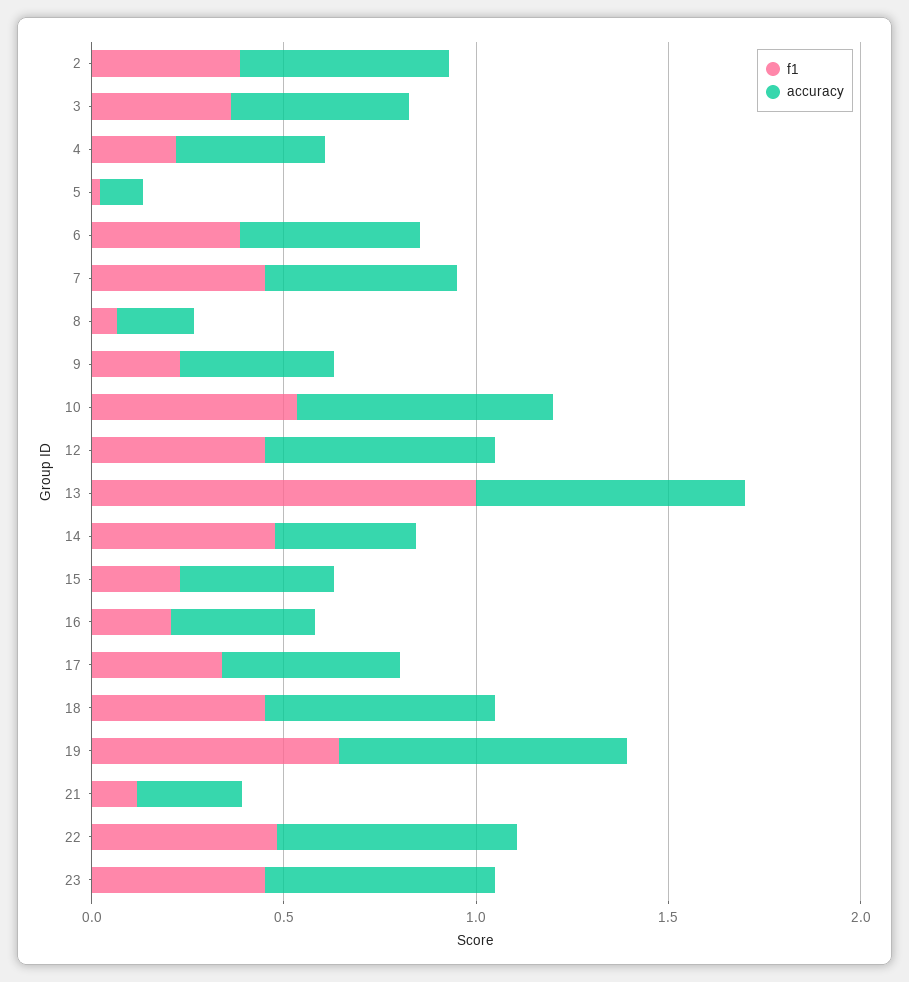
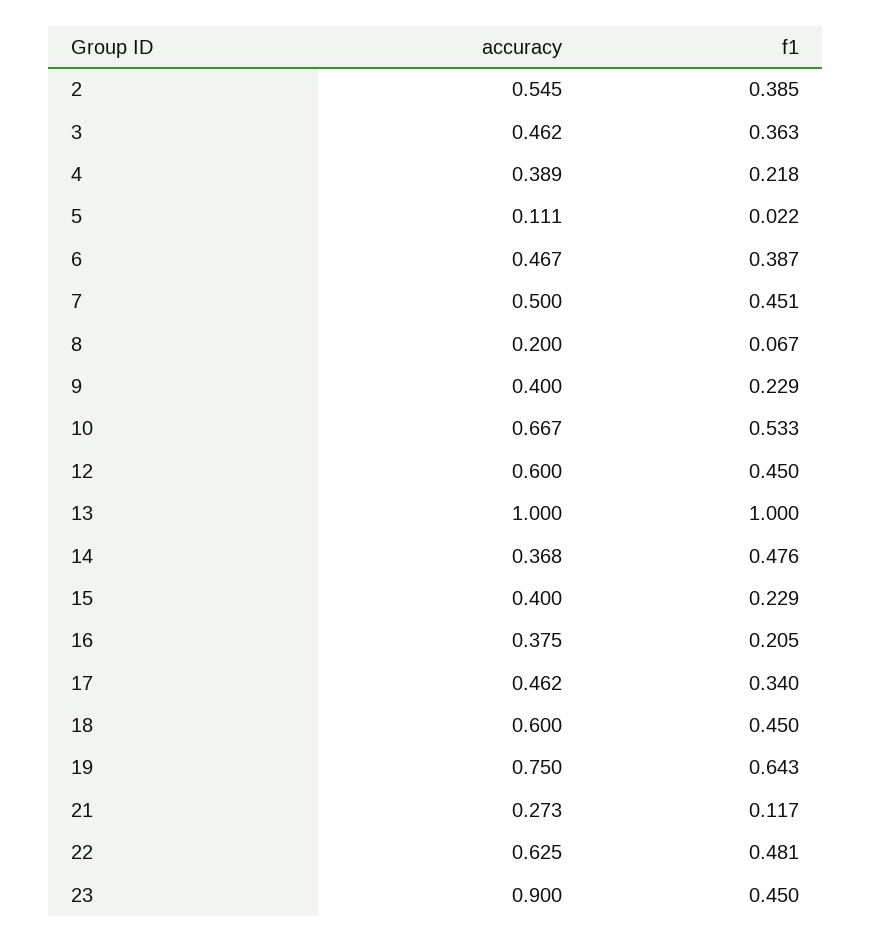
  {
    "f1": {
      "2": 0.385,
      "3": 0.363,
      "4": 0.218,
      "5": 0.022,
      "6": 0.387,
      "7": 0.451,
      "8": 0.067,
      "9": 0.229,
      "10": 0.533,
      "12": 0.45,
      "13": 1,
      "14": 0.476,
      "15": 0.229,
      "16": 0.205,
      "17": 0.34,
      "18": 0.45,
      "19": 0.643,
      "21": 0.117,
      "22": 0.481,
      "23": 0.45
    },
    "accuracy": {
      "2": 0.545,
      "3": 0.462,
      "4": 0.389,
      "5": 0.111,
      "6": 0.467,
      "7": 0.5,
      "8": 0.2,
      "9": 0.4,
      "10": 0.667,
      "12": 0.6,
-     "13": 0.7,
+     "13": 1,
      "14": 0.368,
      "15": 0.4,
      "16": 0.375,
      "17": 0.462,
      "18": 0.6,
      "19": 0.75,
      "21": 0.273,
      "22": 0.625,
-     "23": 0.6
+     "23": 0.9
    }
  }

